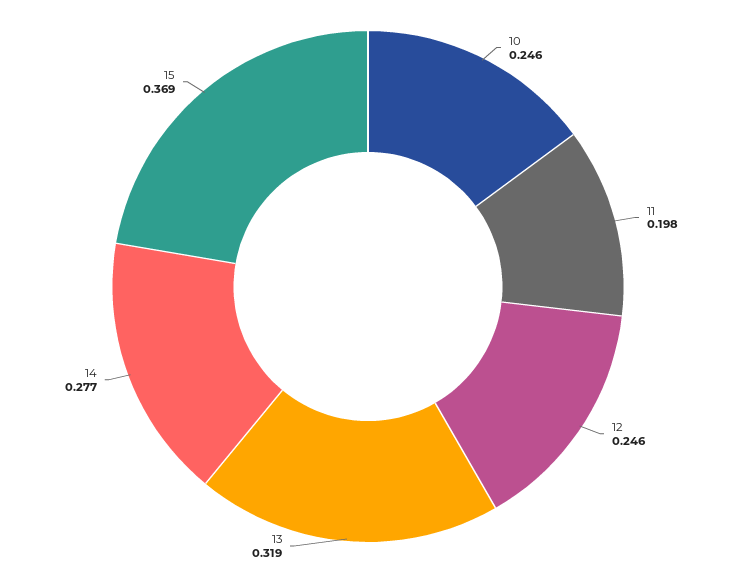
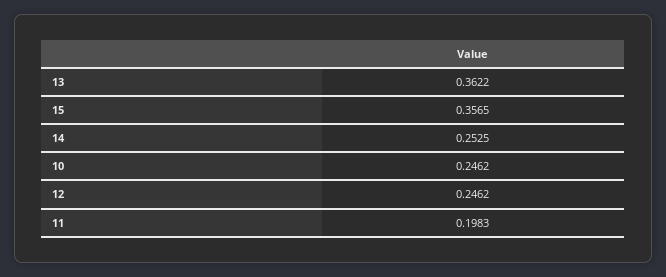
  {
    "10": 0.2462,
    "11": 0.1983,
    "12": 0.2462,
-   "13": 0.319,
+   "13": 0.3622,
-   "14": 0.277,
+   "14": 0.2525,
-   "15": 0.369
+   "15": 0.3565
  }

